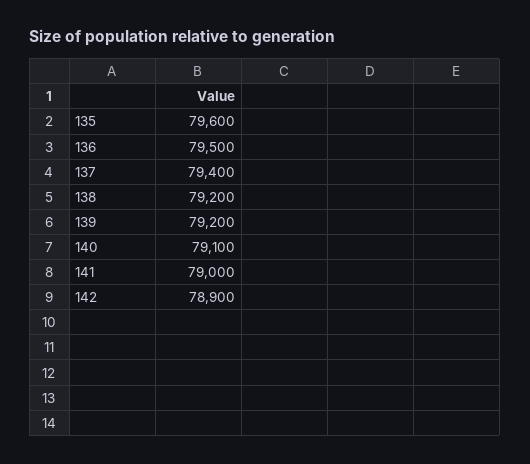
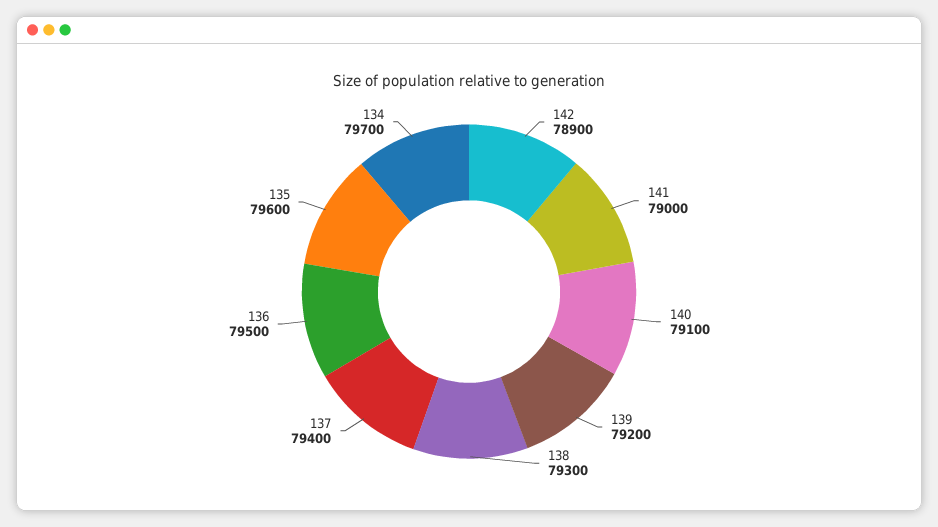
  {
    "135": 79600,
    "136": 79500,
    "137": 79400,
-   "138": 79200,
+   "138": 79300,
    "139": 79200,
    "140": 79100,
    "141": 79000,
-   "142": 78900
+   "142": 78900,
+   "134": 79700
  }

